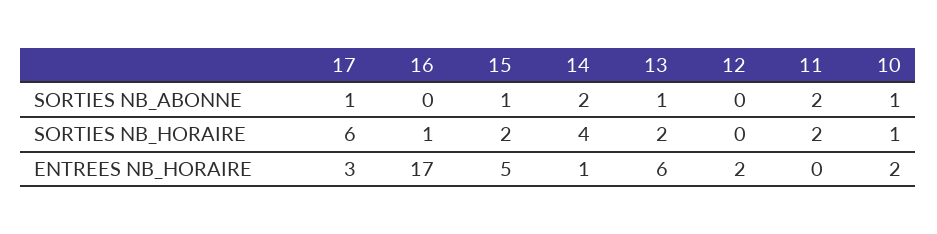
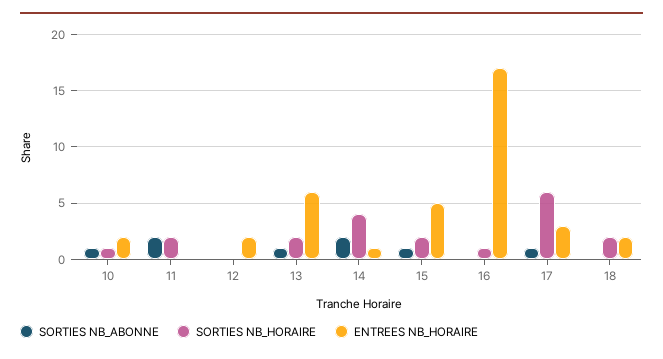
  {
    "SORTIES NB_ABONNE": {
      "17": 1,
      "16": 0,
      "15": 1,
      "14": 2,
      "13": 1,
      "12": 0,
      "11": 2,
-     "10": 1
+     "10": 1,
+     "18": 0
    },
    "SORTIES NB_HORAIRE": {
      "17": 6,
      "16": 1,
      "15": 2,
      "14": 4,
      "13": 2,
      "12": 0,
      "11": 2,
-     "10": 1
+     "10": 1,
+     "18": 2
    },
    "ENTREES NB_HORAIRE": {
      "17": 3,
      "16": 17,
      "15": 5,
      "14": 1,
      "13": 6,
      "12": 2,
      "11": 0,
-     "10": 2
+     "10": 2,
+     "18": 2
    }
  }

